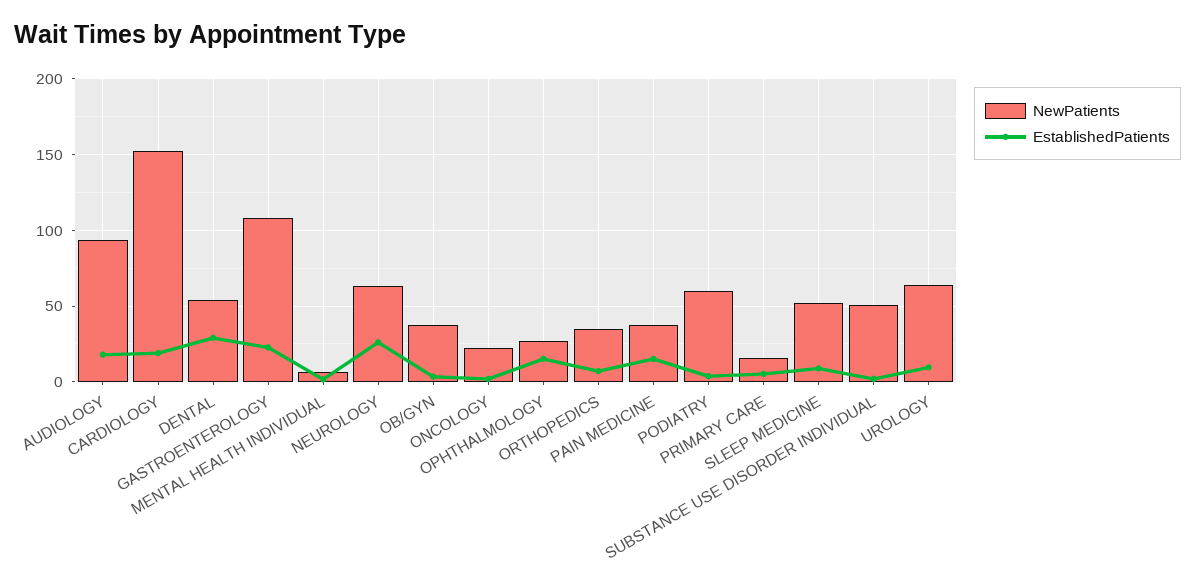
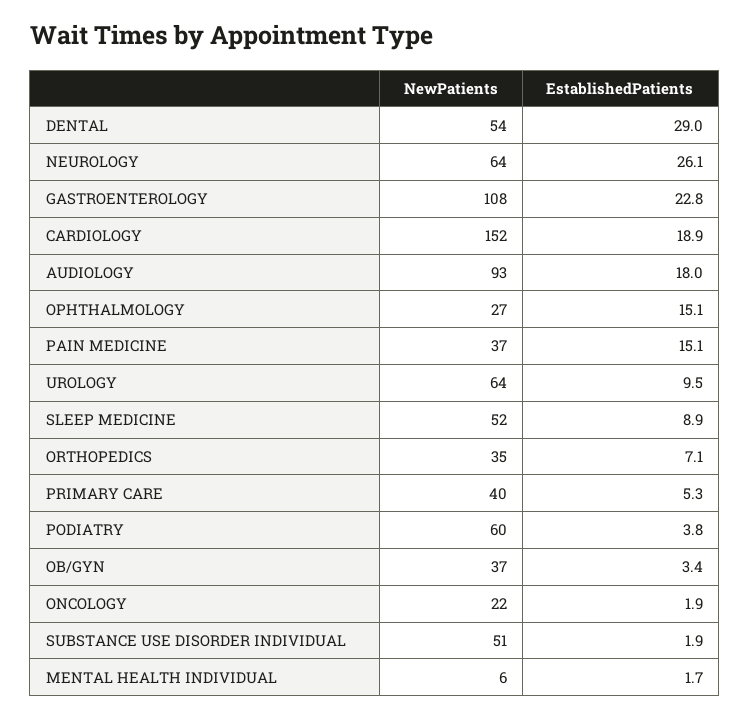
  {
    "NewPatients": {
      "AUDIOLOGY": 93,
      "CARDIOLOGY": 152,
      "DENTAL": 54,
      "GASTROENTEROLOGY": 108,
      "MENTAL HEALTH INDIVIDUAL": 6,
      "NEUROLOGY": 64,
      "OB/GYN": 37,
      "ONCOLOGY": 22,
      "OPHTHALMOLOGY": 27,
      "ORTHOPEDICS": 35,
      "PAIN MEDICINE": 37,
      "PODIATRY": 60,
-     "PRIMARY CARE": 15,
+     "PRIMARY CARE": 40,
      "SLEEP MEDICINE": 52,
      "SUBSTANCE USE DISORDER INDIVIDUAL": 51,
      "UROLOGY": 64
    },
    "EstablishedPatients": {
      "AUDIOLOGY": 18,
      "CARDIOLOGY": 18.9,
      "DENTAL": 29,
      "GASTROENTEROLOGY": 22.8,
      "MENTAL HEALTH INDIVIDUAL": 1.7,
      "NEUROLOGY": 26.1,
      "OB/GYN": 3.4,
      "ONCOLOGY": 1.9,
      "OPHTHALMOLOGY": 15.1,
      "ORTHOPEDICS": 7.1,
      "PAIN MEDICINE": 15.1,
      "PODIATRY": 3.8,
      "PRIMARY CARE": 5.3,
      "SLEEP MEDICINE": 8.9,
      "SUBSTANCE USE DISORDER INDIVIDUAL": 1.9,
      "UROLOGY": 9.5
    }
  }

